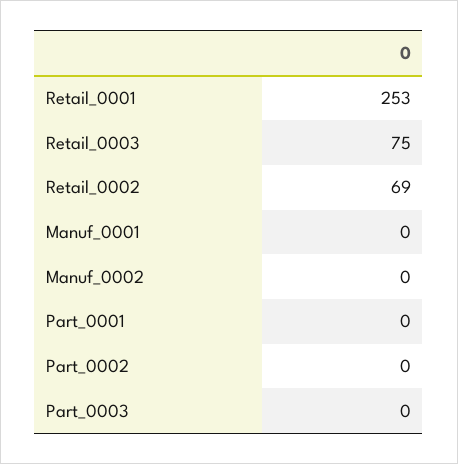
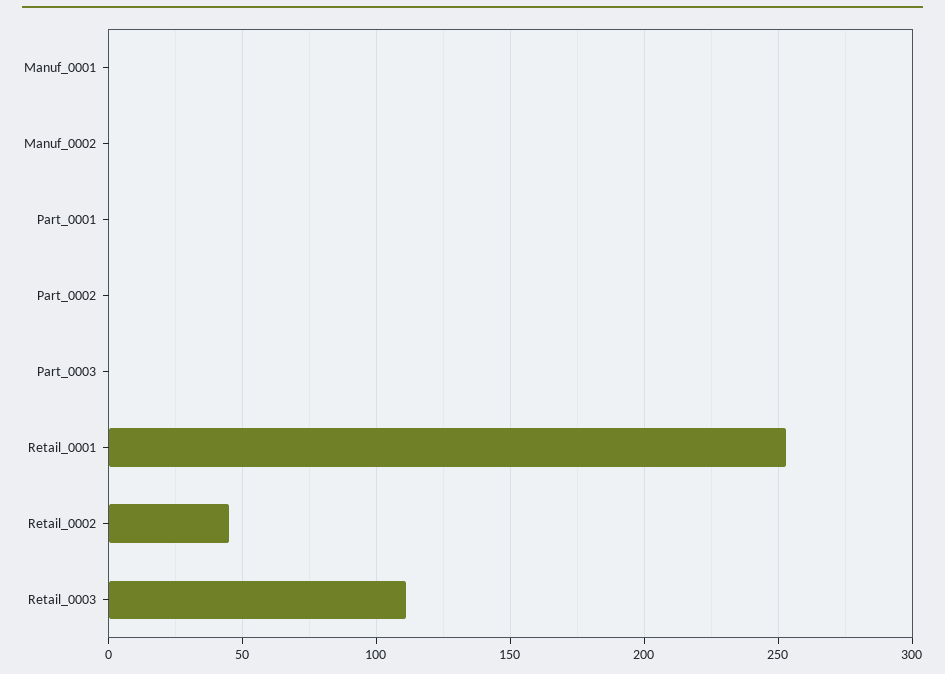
  {
    "Retail_0001": 253,
-   "Retail_0003": 75,
+   "Retail_0003": 110,
-   "Retail_0002": 69,
+   "Retail_0002": 45,
    "Manuf_0001": 0,
    "Manuf_0002": 0,
    "Part_0001": 0,
    "Part_0002": 0,
    "Part_0003": 0
  }

